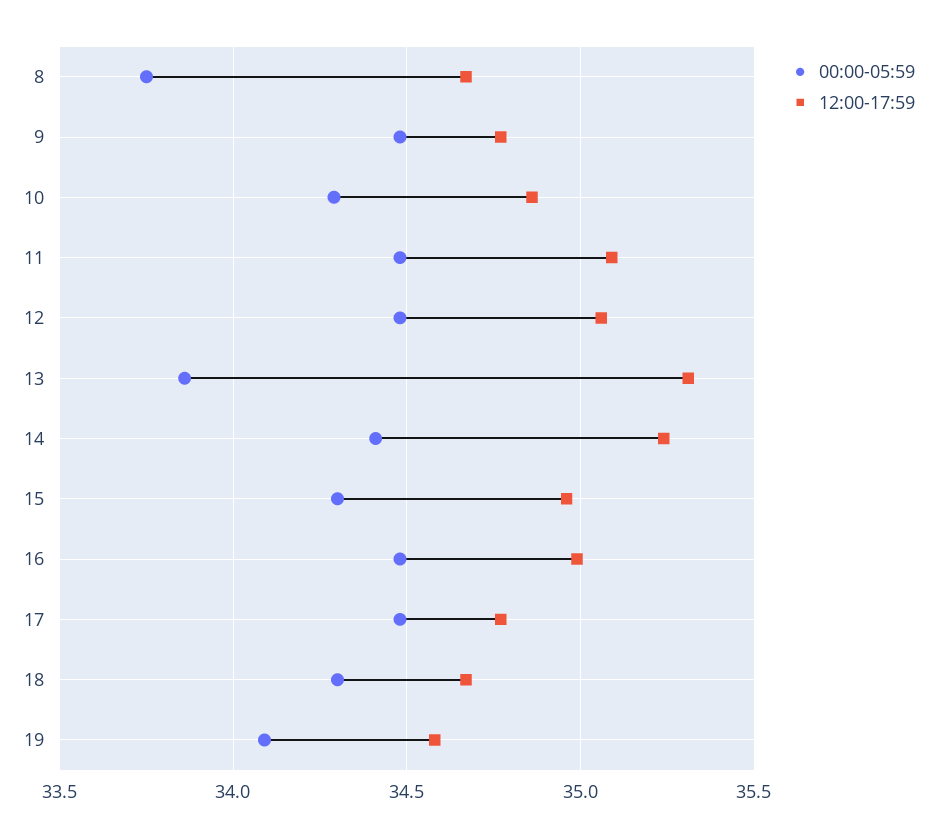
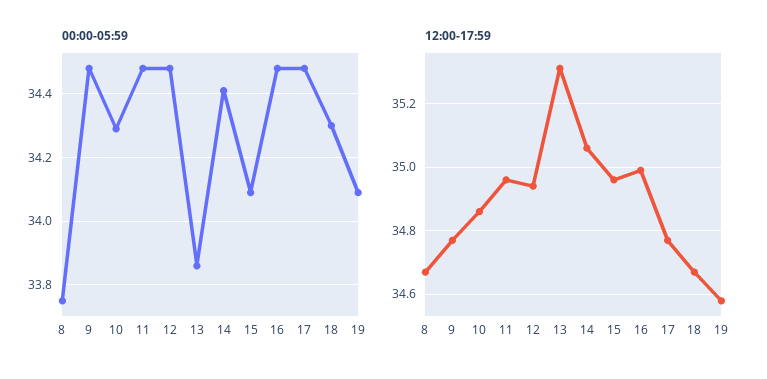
  {
    "00:00-05:59": {
      "8": 33.75,
      "9": 34.5,
      "10": 34.3,
      "11": 34.5,
      "12": 34.5,
      "13": 33.85,
      "14": 34.4,
-     "15": 34.3,
+     "15": 34.1,
      "16": 34.5,
      "17": 34.5,
      "18": 34.3,
      "19": 34.1
    },
    "12:00-17:59": {
      "8": 34.65,
      "9": 34.75,
      "10": 34.85,
-     "11": 35.1,
+     "11": 34.95,
-     "12": 35.05,
+     "12": 34.95,
      "13": 35.3,
-     "14": 35.25,
+     "14": 35.05,
      "15": 34.95,
      "16": 35,
      "17": 34.75,
      "18": 34.65,
      "19": 34.6
    }
  }

